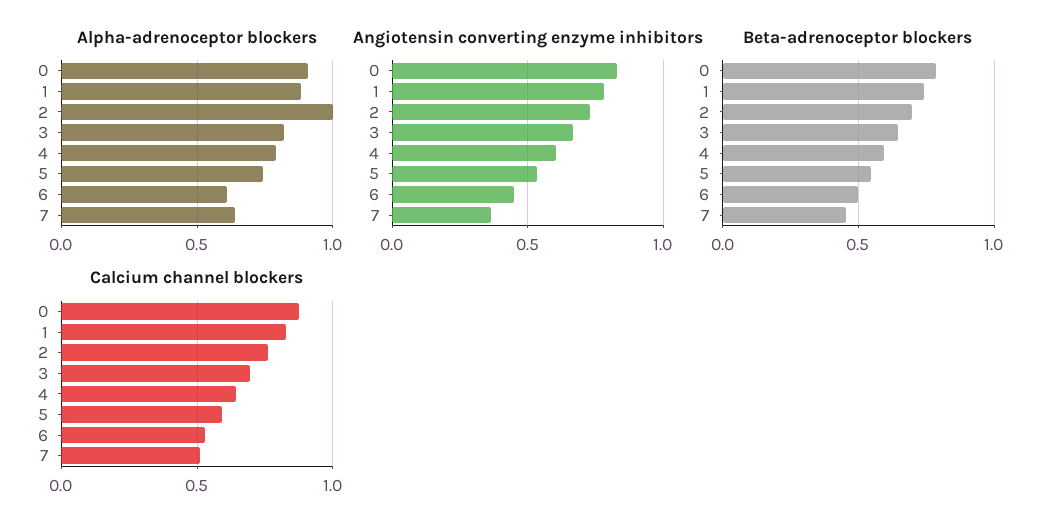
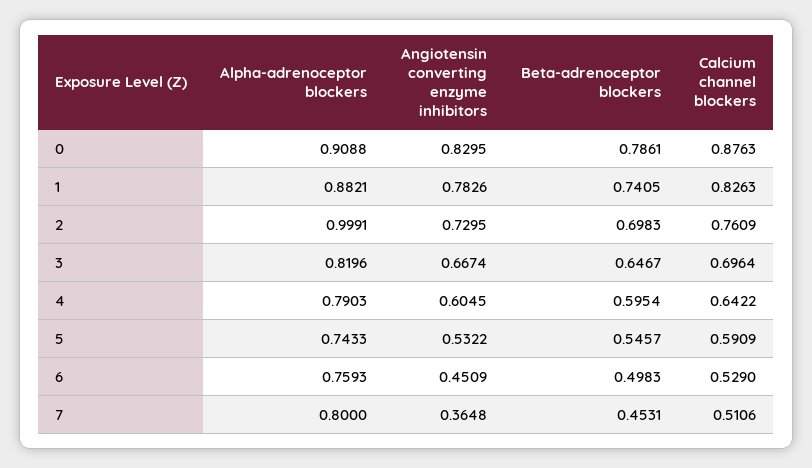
  {
    "Alpha-adrenoceptor blockers": {
      "0": 0.9088,
      "1": 0.8821,
      "2": 0.9991,
      "3": 0.8196,
      "4": 0.7903,
      "5": 0.7433,
-     "6": 0.6,
+     "6": 0.7593,
-     "7": 0.65
+     "7": 0.8
    },
    "Angiotensin converting enzyme inhibitors": {
      "0": 0.8295,
      "1": 0.7826,
      "2": 0.7295,
      "3": 0.6674,
      "4": 0.6045,
      "5": 0.5322,
      "6": 0.4509,
      "7": 0.3648
    },
    "Beta-adrenoceptor blockers": {
      "0": 0.7861,
      "1": 0.7405,
      "2": 0.6983,
      "3": 0.6467,
      "4": 0.5954,
      "5": 0.5457,
      "6": 0.4983,
      "7": 0.4531
    },
    "Calcium channel blockers": {
      "0": 0.8763,
      "1": 0.8263,
      "2": 0.7609,
      "3": 0.6964,
      "4": 0.6422,
      "5": 0.5909,
      "6": 0.529,
      "7": 0.5106
    }
  }

